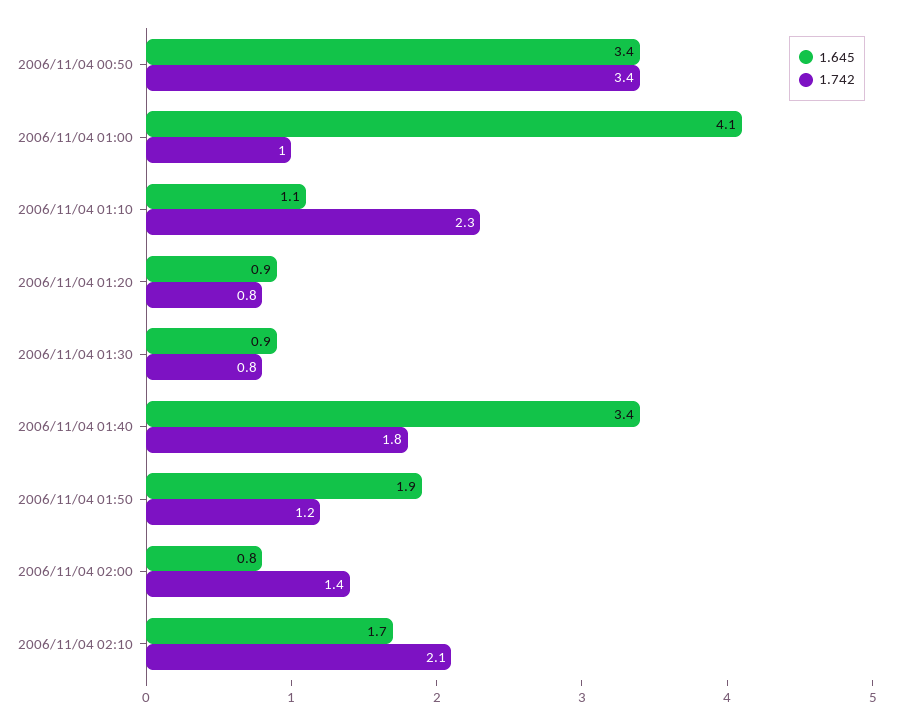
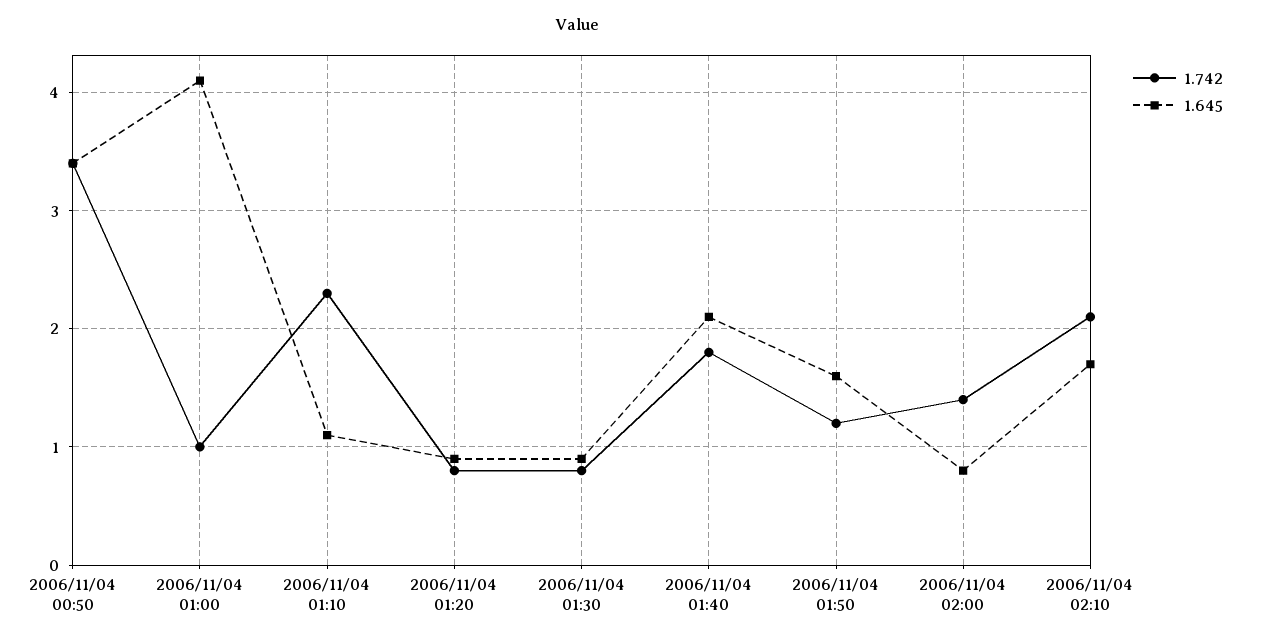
  {
    "1.645": {
      "2006/11/04 00:50": 3.4,
      "2006/11/04 01:00": 4.1,
      "2006/11/04 01:10": 1.1,
      "2006/11/04 01:20": 0.9,
      "2006/11/04 01:30": 0.9,
-     "2006/11/04 01:40": 3.4,
+     "2006/11/04 01:40": 2.1,
-     "2006/11/04 01:50": 1.9,
+     "2006/11/04 01:50": 1.6,
      "2006/11/04 02:00": 0.8,
      "2006/11/04 02:10": 1.7
    },
    "1.742": {
      "2006/11/04 00:50": 3.4,
      "2006/11/04 01:00": 1,
      "2006/11/04 01:10": 2.3,
      "2006/11/04 01:20": 0.8,
      "2006/11/04 01:30": 0.8,
      "2006/11/04 01:40": 1.8,
      "2006/11/04 01:50": 1.2,
      "2006/11/04 02:00": 1.4,
      "2006/11/04 02:10": 2.1
    }
  }

